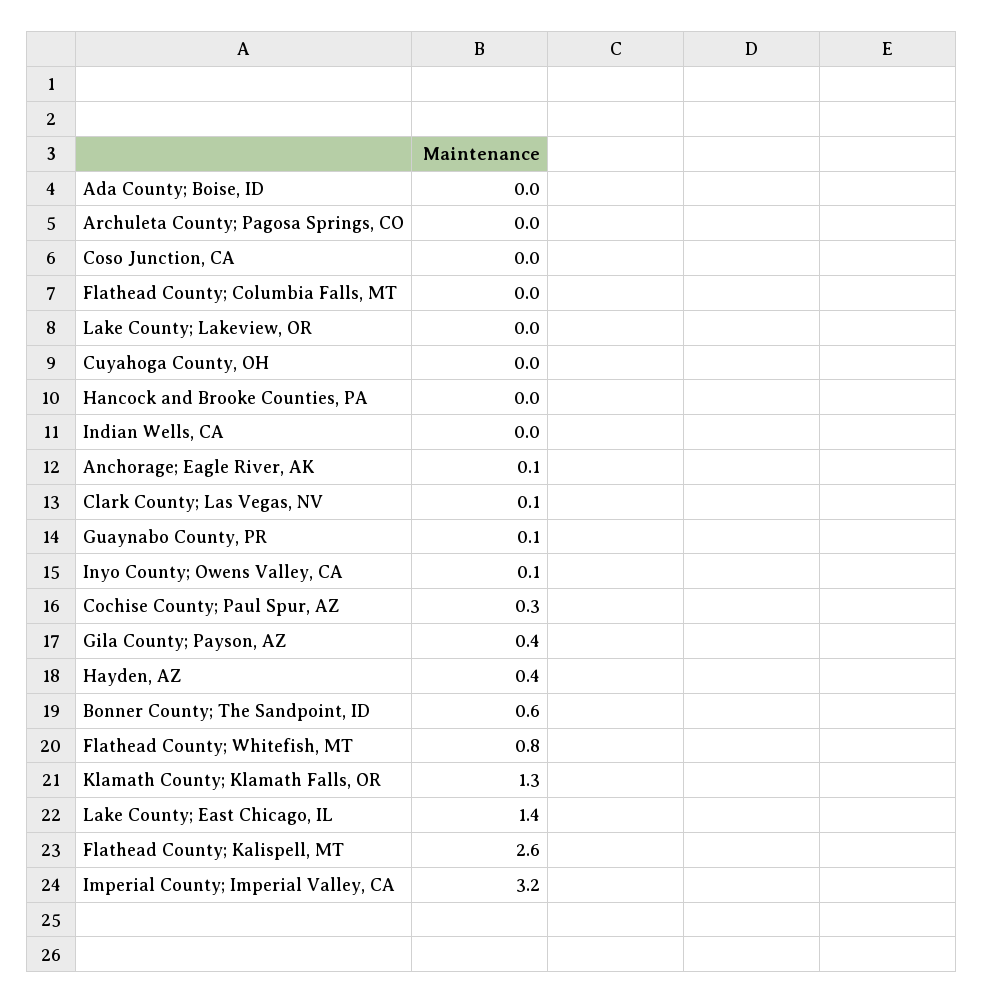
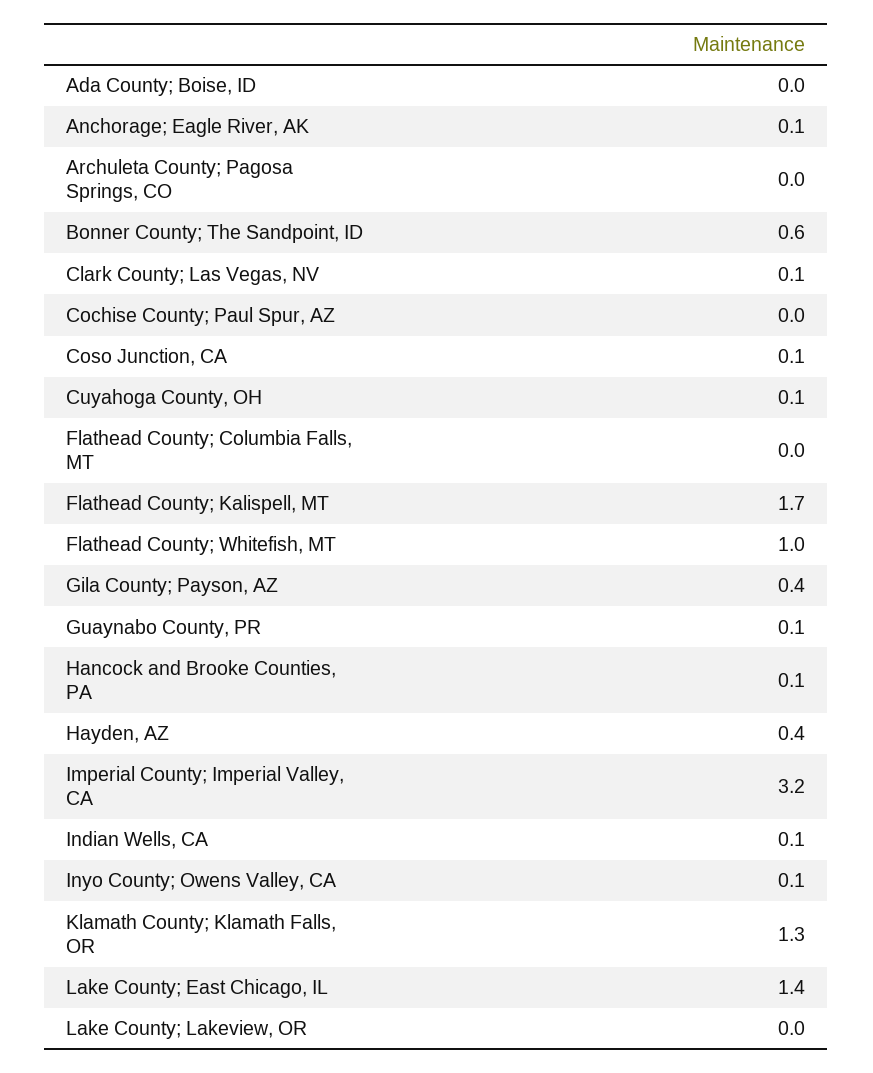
  {
    "Ada County; Boise, ID": 0,
    "Archuleta County; Pagosa Springs, CO": 0,
-   "Coso Junction, CA": 0,
+   "Coso Junction, CA": 0.1,
    "Flathead County; Columbia Falls, MT": 0,
    "Lake County; Lakeview, OR": 0,
-   "Cuyahoga County, OH": 0,
+   "Cuyahoga County, OH": 0.1,
-   "Hancock and Brooke Counties, PA": 0,
+   "Hancock and Brooke Counties, PA": 0.1,
-   "Indian Wells, CA": 0,
+   "Indian Wells, CA": 0.1,
    "Anchorage; Eagle River, AK": 0.1,
    "Clark County; Las Vegas, NV": 0.1,
    "Guaynabo County, PR": 0.1,
    "Inyo County; Owens Valley, CA": 0.1,
-   "Cochise County; Paul Spur, AZ": 0.3,
+   "Cochise County; Paul Spur, AZ": 0,
    "Gila County; Payson, AZ": 0.4,
    "Hayden, AZ": 0.4,
    "Bonner County; The Sandpoint, ID": 0.6,
-   "Flathead County; Whitefish, MT": 0.8,
+   "Flathead County; Whitefish, MT": 1,
    "Klamath County; Klamath Falls, OR": 1.3,
    "Lake County; East Chicago, IL": 1.4,
-   "Flathead County; Kalispell, MT": 2.6,
+   "Flathead County; Kalispell, MT": 1.7,
    "Imperial County; Imperial Valley, CA": 3.2
  }

